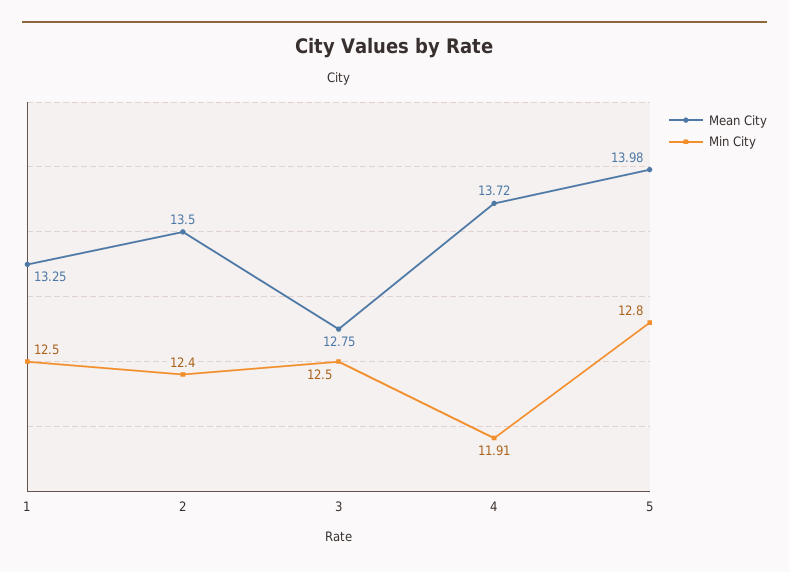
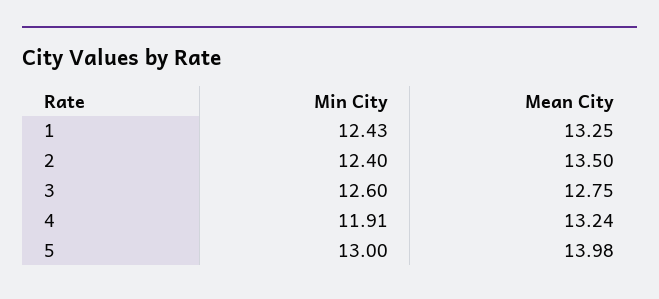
  {
    "Mean City": {
      "1": 13.25,
      "2": 13.5,
      "3": 12.75,
-     "4": 13.72,
+     "4": 13.24,
      "5": 13.98
    },
    "Min City": {
-     "1": 12.5,
+     "1": 12.43,
      "2": 12.4,
-     "3": 12.5,
+     "3": 12.6,
      "4": 11.91,
-     "5": 12.8
+     "5": 13
    }
  }

